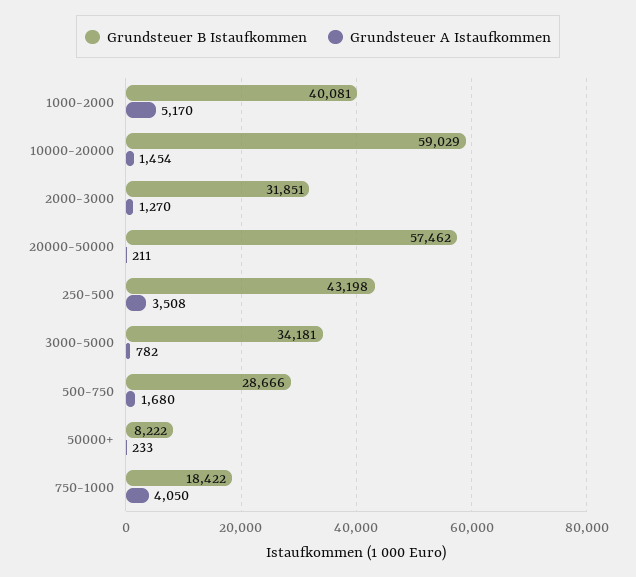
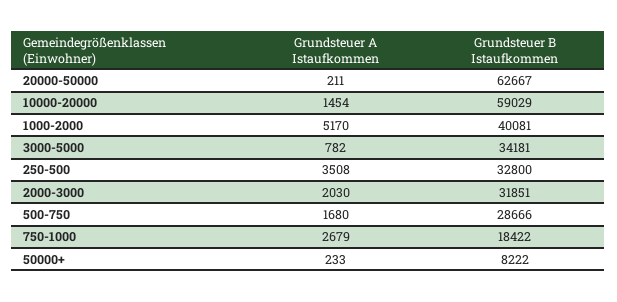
  {
    "Grundsteuer B Istaufkommen": {
      "1000-2000": 40081,
      "10000-20000": 59029,
      "2000-3000": 31851,
-     "20000-50000": 57462,
+     "20000-50000": 62667,
-     "250-500": 43198,
+     "250-500": 32800,
      "3000-5000": 34181,
      "500-750": 28666,
      "50000+": 8222,
      "750-1000": 18422
    },
    "Grundsteuer A Istaufkommen": {
      "1000-2000": 5170,
      "10000-20000": 1454,
-     "2000-3000": 1270,
+     "2000-3000": 2030,
      "20000-50000": 211,
      "250-500": 3508,
      "3000-5000": 782,
      "500-750": 1680,
      "50000+": 233,
-     "750-1000": 4050
+     "750-1000": 2679
    }
  }

